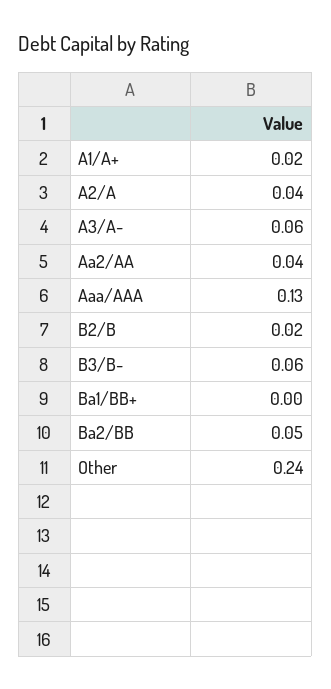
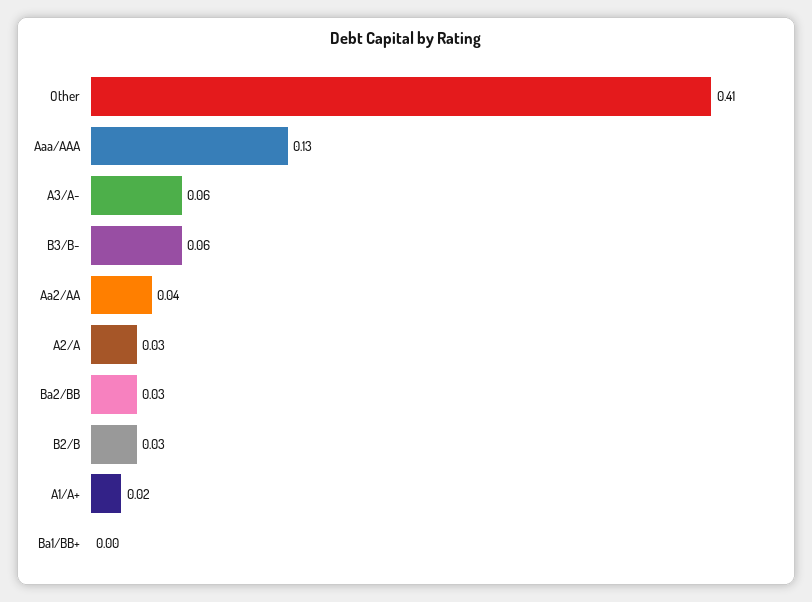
  {
    "A1/A+": 0.02,
-   "A2/A": 0.04,
+   "A2/A": 0.03,
    "A3/A-": 0.06,
    "Aa2/AA": 0.04,
    "Aaa/AAA": 0.13,
-   "B2/B": 0.02,
+   "B2/B": 0.03,
    "B3/B-": 0.06,
    "Ba1/BB+": 0,
-   "Ba2/BB": 0.05,
+   "Ba2/BB": 0.03,
-   "Other": 0.24
+   "Other": 0.41
  }

